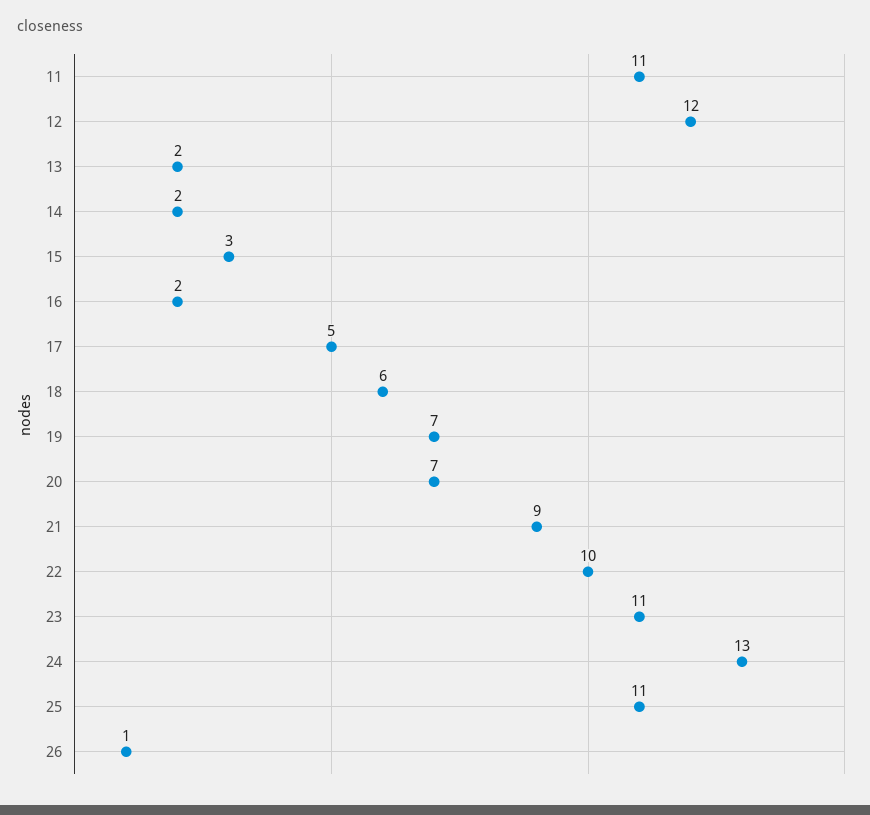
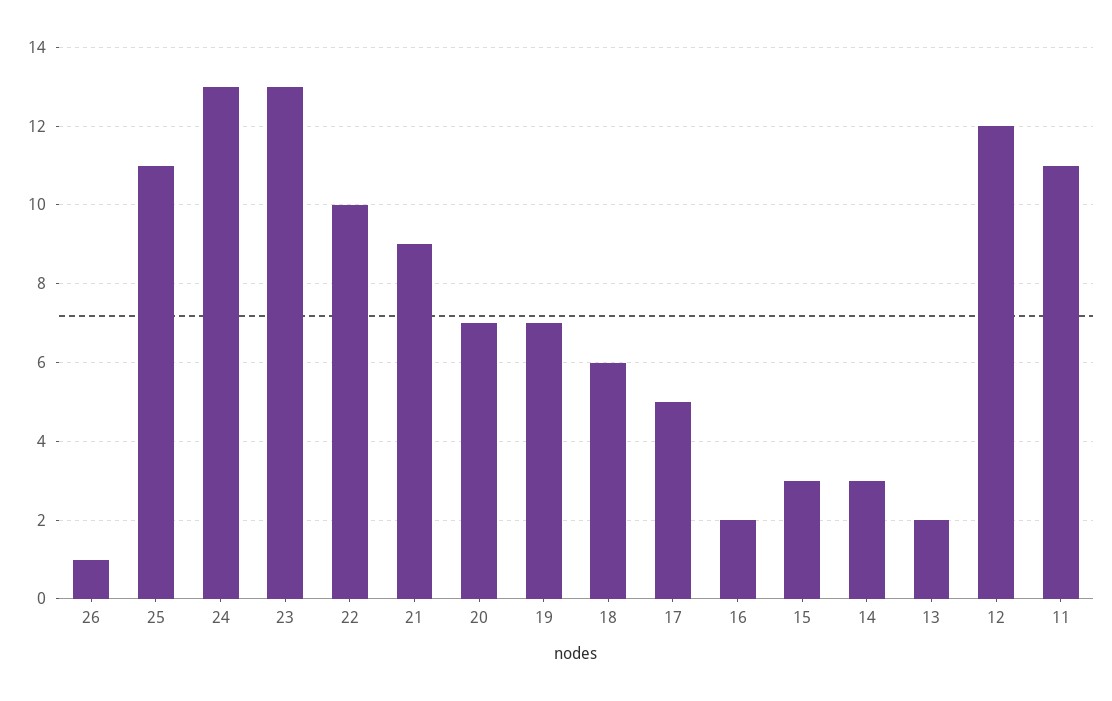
  {
    "11": 11,
    "12": 12,
    "13": 2,
-   "14": 2,
+   "14": 3,
    "15": 3,
    "16": 2,
    "17": 5,
    "18": 6,
    "19": 7,
    "20": 7,
    "21": 9,
    "22": 10,
-   "23": 11,
+   "23": 13,
    "24": 13,
    "25": 11,
    "26": 1
  }

